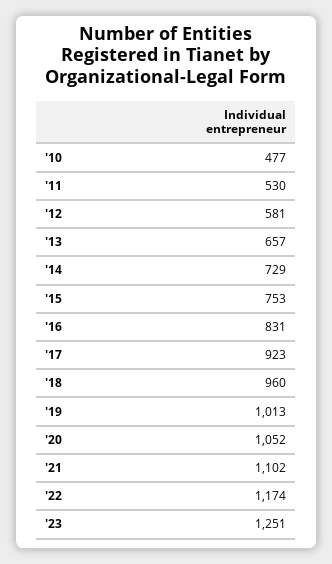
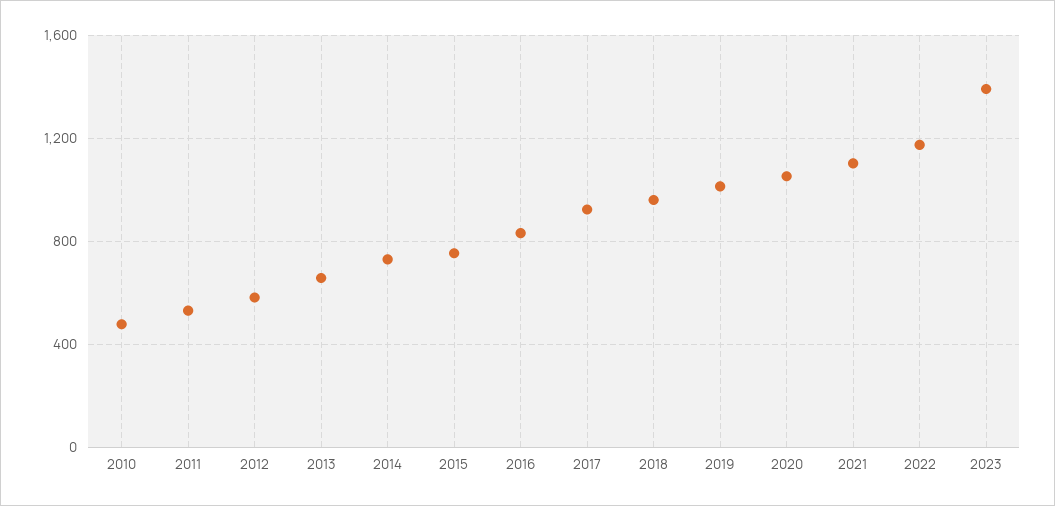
  {
    "'10": 477,
    "'11": 530,
    "'12": 581,
    "'13": 657,
    "'14": 729,
    "'15": 753,
    "'16": 831,
    "'17": 923,
    "'18": 960,
    "'19": 1013,
    "'20": 1052,
    "'21": 1102,
    "'22": 1174,
-   "'23": 1251
+   "'23": 1400
  }

